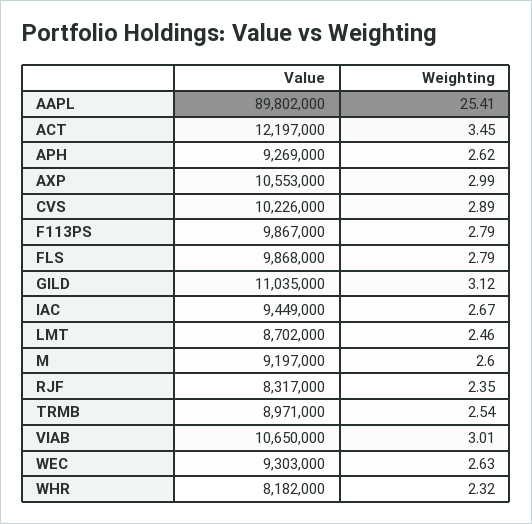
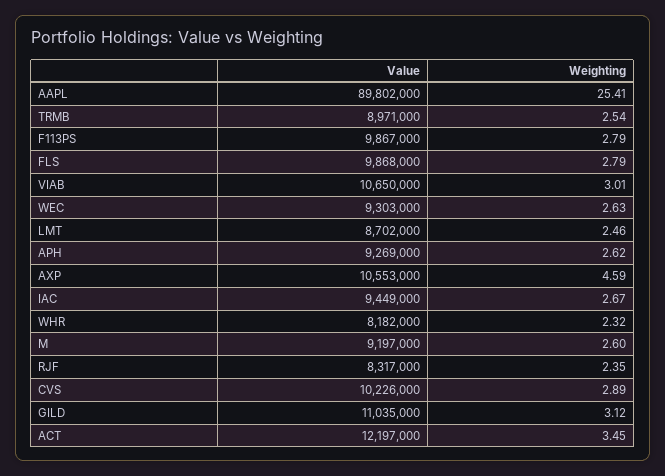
  {
    "Value": {
      "AAPL": 89802000,
      "ACT": 12197000,
      "APH": 9269000,
      "AXP": 10553000,
      "CVS": 10226000,
      "F113PS": 9867000,
      "FLS": 9868000,
      "GILD": 11035000,
      "IAC": 9449000,
      "LMT": 8702000,
      "M": 9197000,
      "RJF": 8317000,
      "TRMB": 8971000,
      "VIAB": 10650000,
      "WEC": 9303000,
      "WHR": 8182000
    },
    "Weighting": {
      "AAPL": 25.41,
      "ACT": 3.45,
      "APH": 2.62,
-     "AXP": 2.99,
+     "AXP": 4.59,
      "CVS": 2.89,
      "F113PS": 2.79,
      "FLS": 2.79,
      "GILD": 3.12,
      "IAC": 2.67,
      "LMT": 2.46,
      "M": 2.6,
      "RJF": 2.35,
      "TRMB": 2.54,
      "VIAB": 3.01,
      "WEC": 2.63,
      "WHR": 2.32
    }
  }

